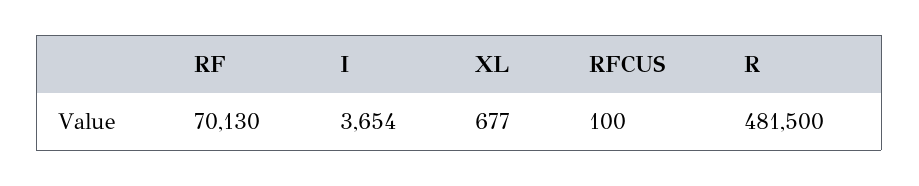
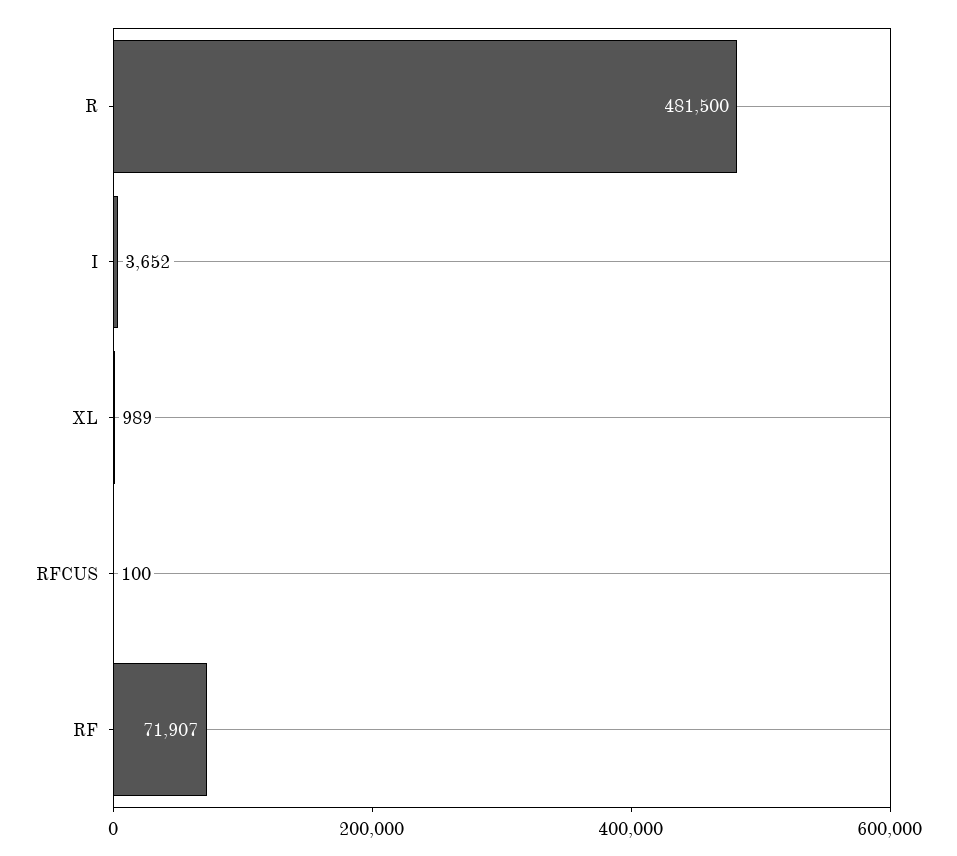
  {
-   "RF": 70130,
+   "RF": 71907,
-   "I": 3654,
+   "I": 3652,
-   "XL": 677,
+   "XL": 989,
    "RFCUS": 100,
    "R": 481500
  }

